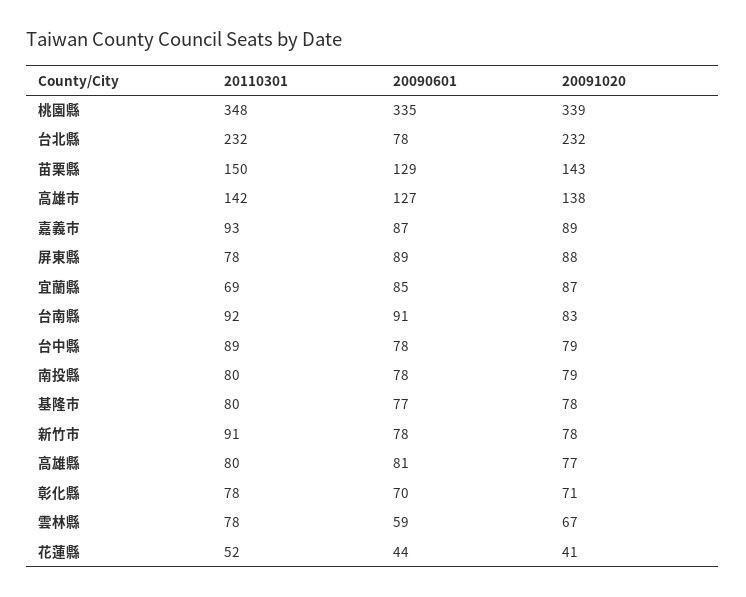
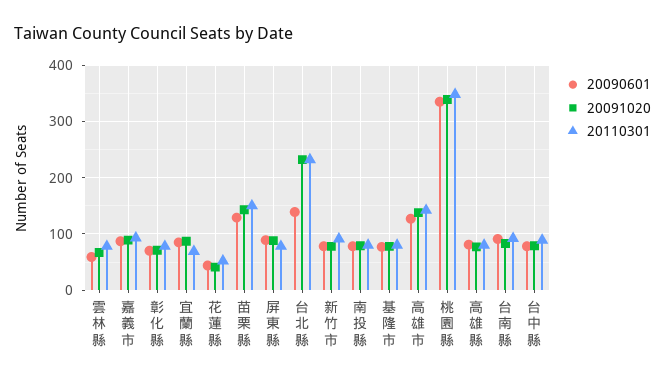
  {
    "20110301": {
      "桃園縣": 348,
      "台北縣": 232,
      "苗栗縣": 150,
      "高雄市": 142,
      "嘉義市": 93,
      "屏東縣": 78,
      "宜蘭縣": 69,
      "台南縣": 92,
      "台中縣": 89,
      "南投縣": 80,
      "基隆市": 80,
      "新竹市": 91,
      "高雄縣": 80,
      "彰化縣": 78,
      "雲林縣": 78,
      "花蓮縣": 52
    },
    "20090601": {
      "桃園縣": 335,
-     "台北縣": 78,
+     "台北縣": 140,
      "苗栗縣": 129,
      "高雄市": 127,
      "嘉義市": 87,
      "屏東縣": 89,
      "宜蘭縣": 85,
      "台南縣": 91,
      "台中縣": 78,
      "南投縣": 78,
      "基隆市": 77,
      "新竹市": 78,
      "高雄縣": 81,
      "彰化縣": 70,
      "雲林縣": 59,
      "花蓮縣": 44
    },
    "20091020": {
      "桃園縣": 339,
      "台北縣": 232,
      "苗栗縣": 143,
      "高雄市": 138,
      "嘉義市": 89,
      "屏東縣": 88,
      "宜蘭縣": 87,
      "台南縣": 83,
      "台中縣": 79,
      "南投縣": 79,
      "基隆市": 78,
      "新竹市": 78,
      "高雄縣": 77,
      "彰化縣": 71,
      "雲林縣": 67,
      "花蓮縣": 41
    }
  }

